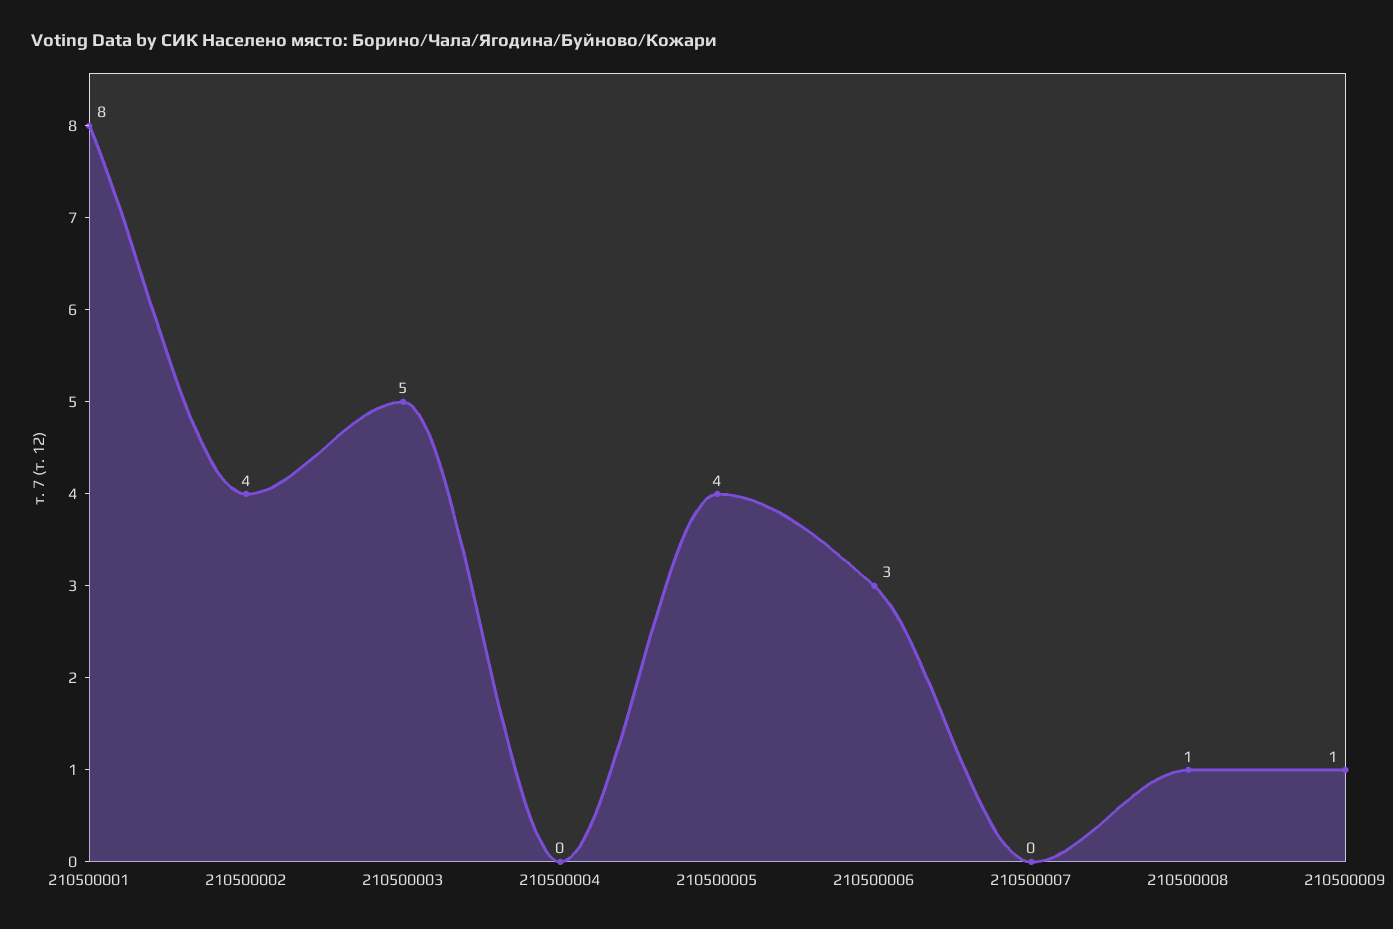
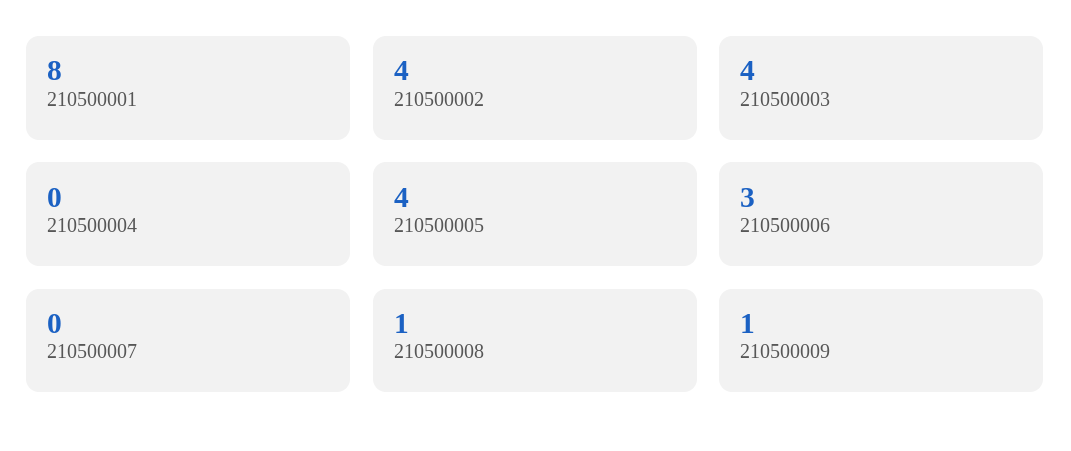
  {
    "210500001": 8,
    "210500002": 4,
-   "210500003": 5,
+   "210500003": 4,
    "210500004": 0,
    "210500005": 4,
    "210500006": 3,
    "210500007": 0,
    "210500008": 1,
    "210500009": 1
  }

